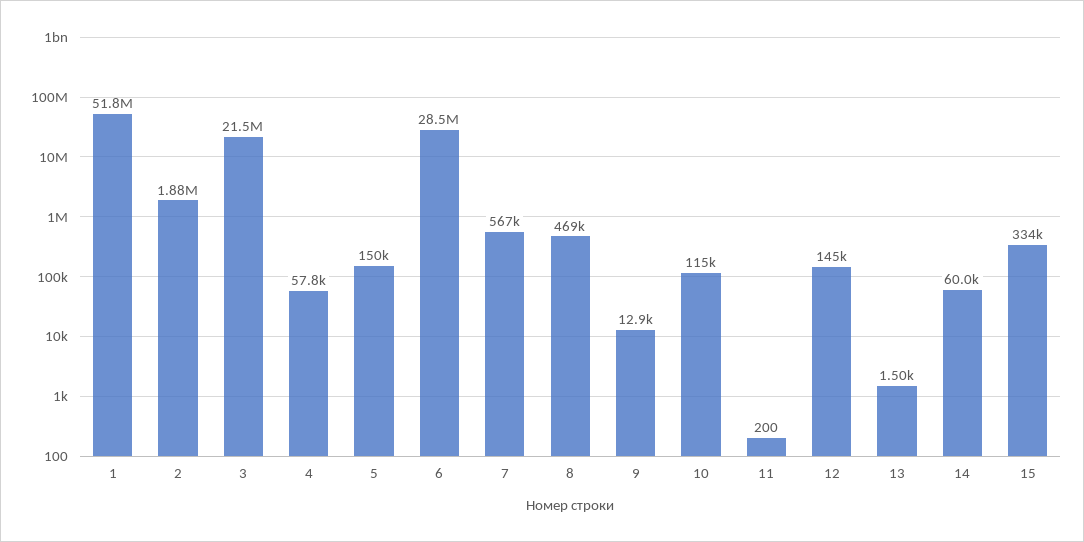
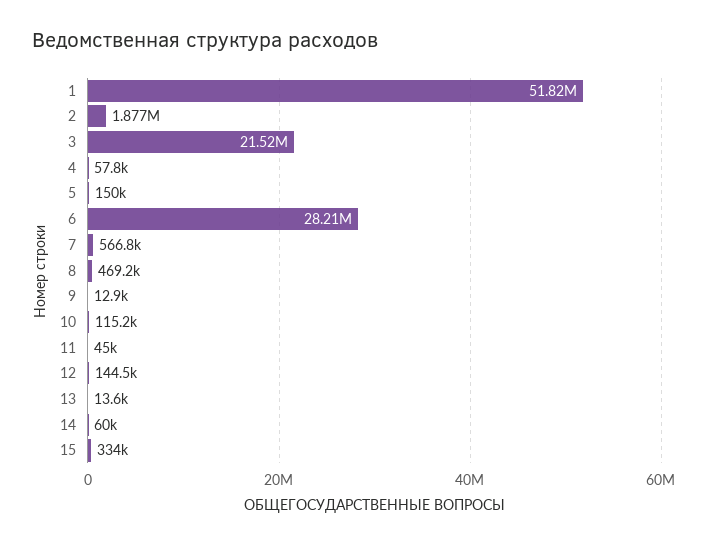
  {
    "1": 51820000,
    "2": 1877000,
    "3": 21520000,
    "4": 57800,
    "5": 150000,
-   "6": 28500000,
+   "6": 28210000,
    "7": 566800,
    "8": 469200,
    "9": 12900,
    "10": 115200,
-   "11": 200,
+   "11": 45000,
    "12": 144500,
-   "13": 1500,
+   "13": 13600,
    "14": 60000,
    "15": 334000
  }

